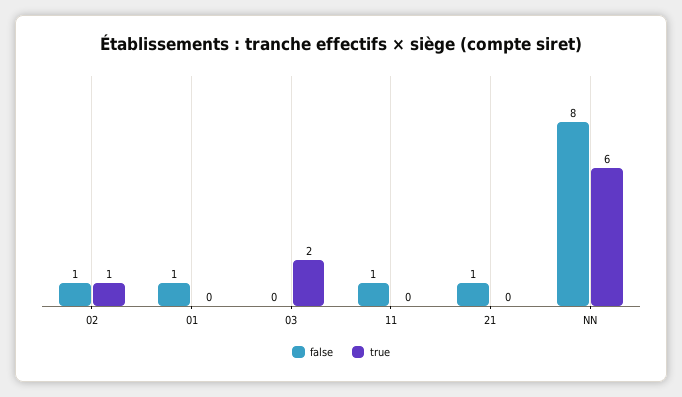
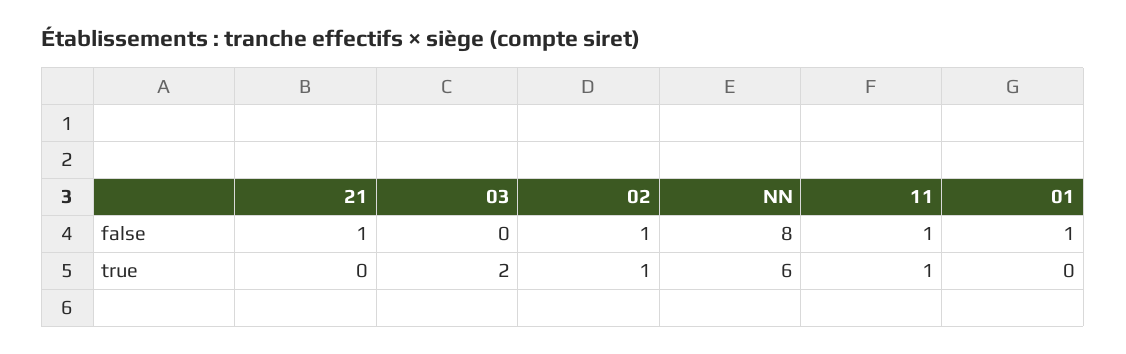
  {
    "false": {
      "02": 1,
      "01": 1,
      "03": 0,
      "11": 1,
      "21": 1,
      "NN": 8
    },
    "true": {
      "02": 1,
      "01": 0,
      "03": 2,
-     "11": 0,
+     "11": 1,
      "21": 0,
      "NN": 6
    }
  }

